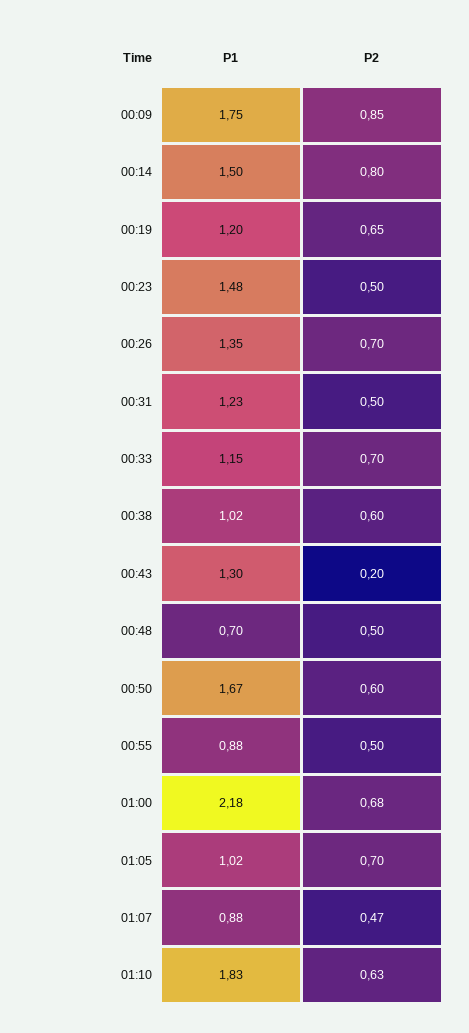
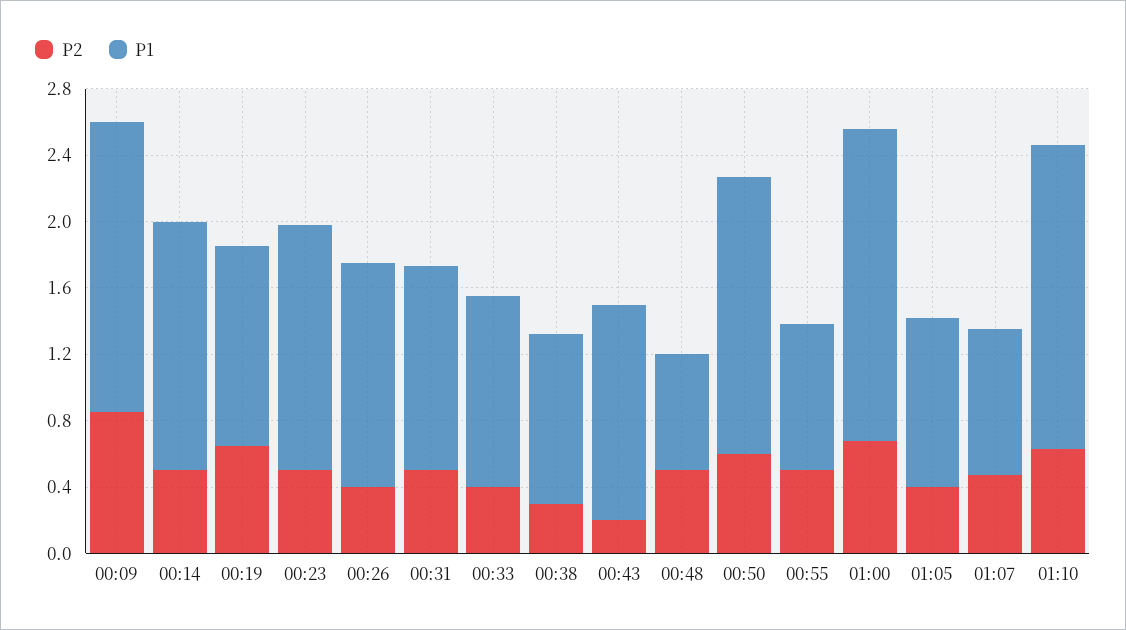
  {
    "P1": {
      "00:09": 1.75,
      "00:14": 1.5,
      "00:19": 1.2,
      "00:23": 1.48,
      "00:26": 1.35,
      "00:31": 1.23,
      "00:33": 1.15,
      "00:38": 1.02,
      "00:43": 1.3,
      "00:48": 0.7,
      "00:50": 1.67,
      "00:55": 0.88,
-     "01:00": 2.18,
+     "01:00": 1.9,
      "01:05": 1.02,
      "01:07": 0.88,
      "01:10": 1.83
    },
    "P2": {
      "00:09": 0.85,
-     "00:14": 0.8,
+     "00:14": 0.5,
      "00:19": 0.65,
      "00:23": 0.5,
-     "00:26": 0.7,
+     "00:26": 0.4,
      "00:31": 0.5,
-     "00:33": 0.7,
+     "00:33": 0.4,
-     "00:38": 0.6,
+     "00:38": 0.3,
      "00:43": 0.2,
      "00:48": 0.5,
      "00:50": 0.6,
      "00:55": 0.5,
      "01:00": 0.68,
-     "01:05": 0.7,
+     "01:05": 0.4,
      "01:07": 0.47,
      "01:10": 0.63
    }
  }

